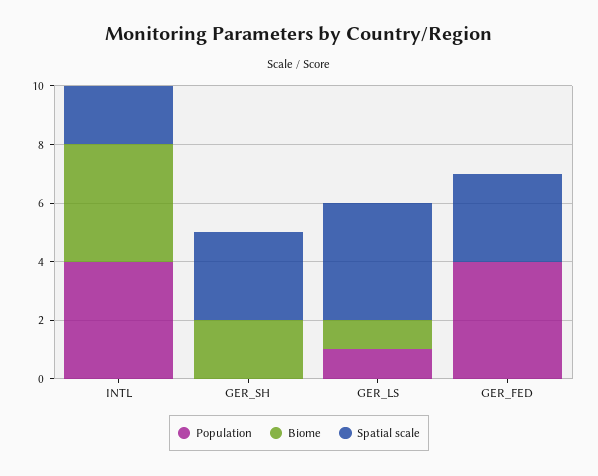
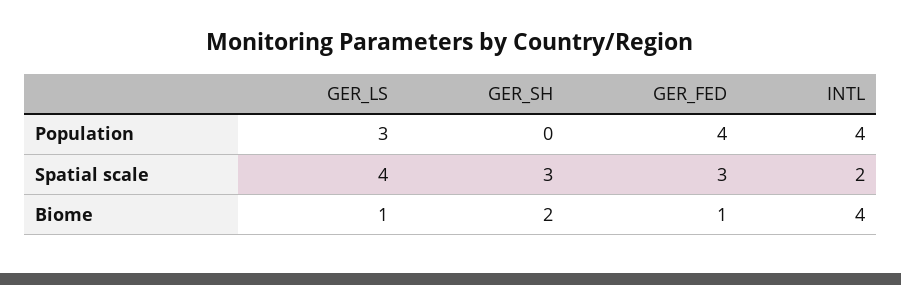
  {
    "Population": {
      "INTL": 4,
      "GER_SH": 0,
-     "GER_LS": 1,
+     "GER_LS": 3,
      "GER_FED": 4
    },
    "Biome": {
      "INTL": 4,
      "GER_SH": 2,
      "GER_LS": 1,
-     "GER_FED": 0
+     "GER_FED": 1
    },
    "Spatial scale": {
      "INTL": 2,
      "GER_SH": 3,
      "GER_LS": 4,
      "GER_FED": 3
    }
  }

